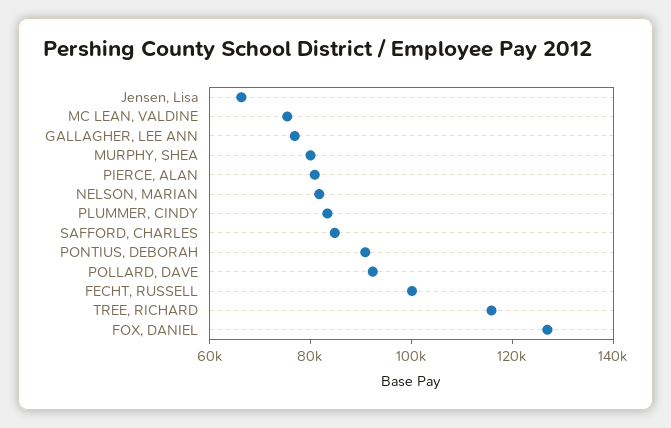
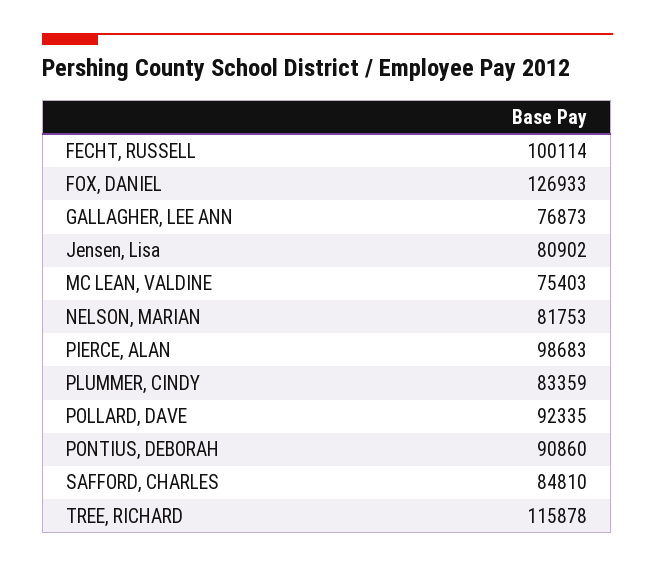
  {
-   "Jensen, Lisa": 65000,
+   "Jensen, Lisa": 80902,
    "MC LEAN, VALDINE": 75403,
    "GALLAGHER, LEE ANN": 76873,
-   "MURPHY, SHEA": 80000,
-   "PIERCE, ALAN": 80000,
+   "PIERCE, ALAN": 98683,
    "NELSON, MARIAN": 81753,
    "PLUMMER, CINDY": 83359,
    "SAFFORD, CHARLES": 84810,
    "PONTIUS, DEBORAH": 90860,
    "POLLARD, DAVE": 92335,
    "FECHT, RUSSELL": 100114,
    "TREE, RICHARD": 115878,
    "FOX, DANIEL": 126933
  }

